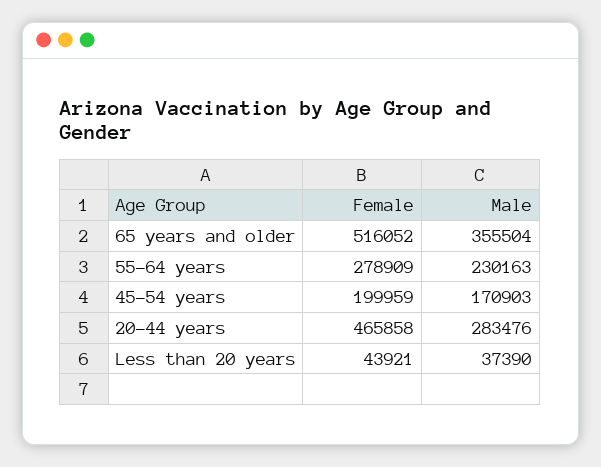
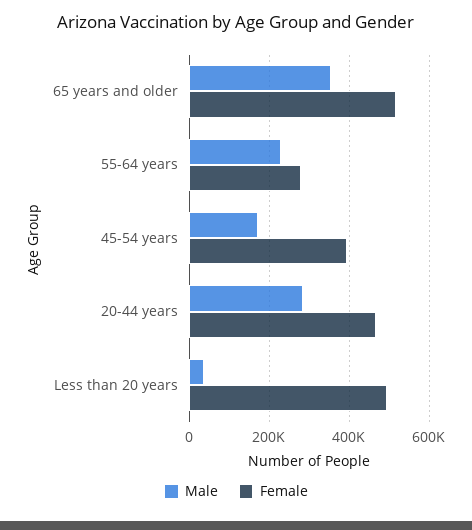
  {
    "Female": {
      "65 years and older": 516052,
      "55-64 years": 278909,
-     "45-54 years": 199959,
+     "45-54 years": 400000,
      "20-44 years": 465858,
-     "Less than 20 years": 43921
+     "Less than 20 years": 500000
    },
    "Male": {
      "65 years and older": 355504,
      "55-64 years": 230163,
      "45-54 years": 170903,
      "20-44 years": 283476,
      "Less than 20 years": 37390
    }
  }

